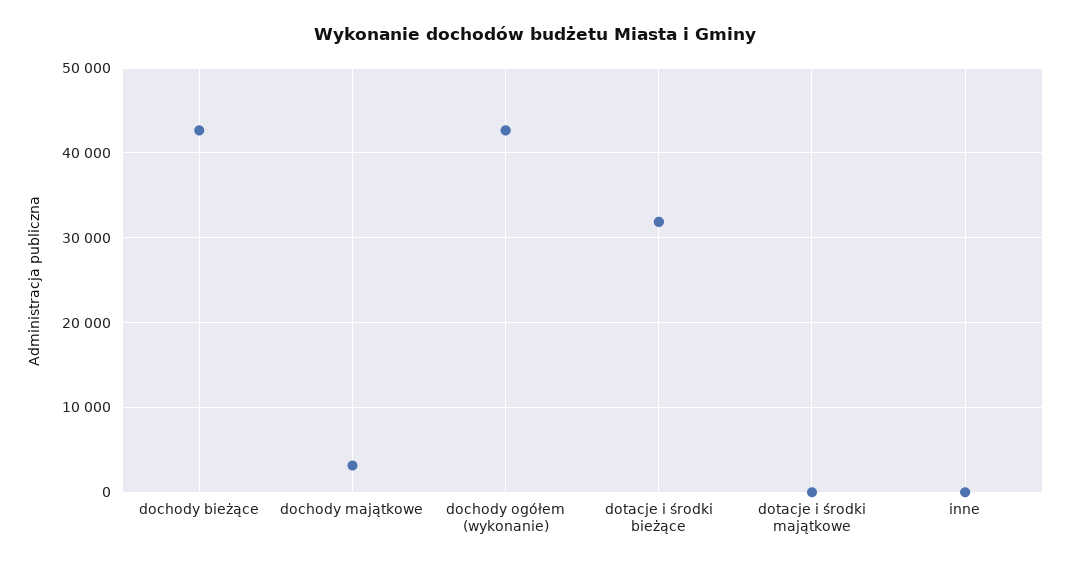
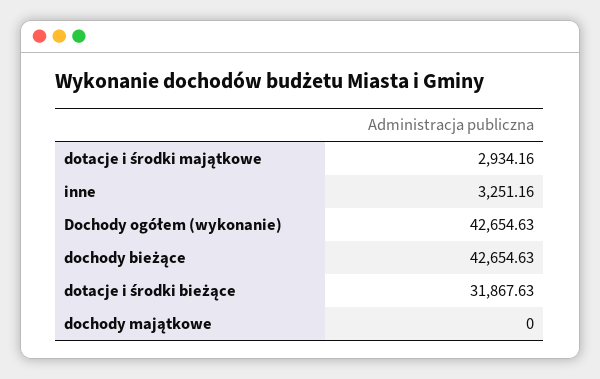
  {
    "dochody bieżące": 42654.63,
-   "dochody majątkowe": 3000,
+   "dochody majątkowe": 0,
    "dochody ogółem (wykonanie)": 42654.63,
    "dotacje i środki bieżące": 31867.63,
-   "dotacje i środki majątkowe": 0,
+   "dotacje i środki majątkowe": 2934.16,
-   "inne": 0
+   "inne": 3251.16
  }

